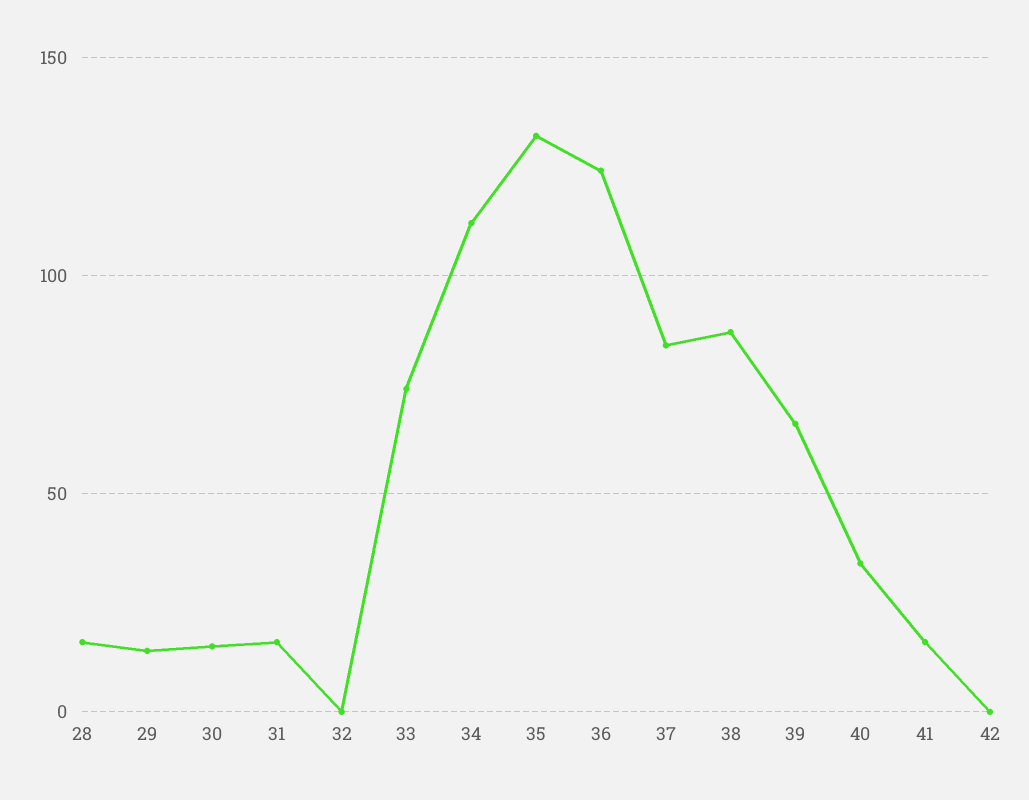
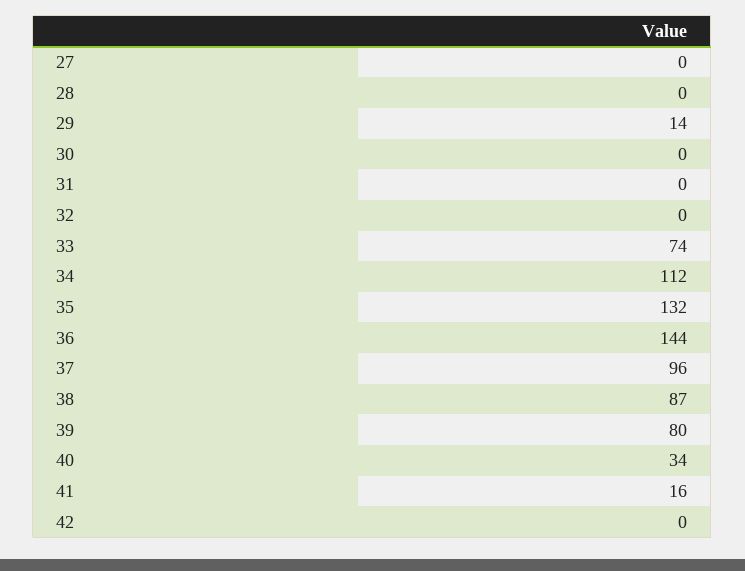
  {
-   "28": 15,
+   "28": 0,
    "29": 14,
-   "30": 15,
+   "30": 0,
-   "31": 15,
+   "31": 0,
    "32": 0,
    "33": 74,
    "34": 112,
    "35": 132,
-   "36": 125,
+   "36": 144,
-   "37": 85,
+   "37": 96,
    "38": 87,
-   "39": 65,
+   "39": 80,
    "40": 34,
    "41": 16,
-   "42": 0
+   "42": 0,
+   "27": 0
  }

